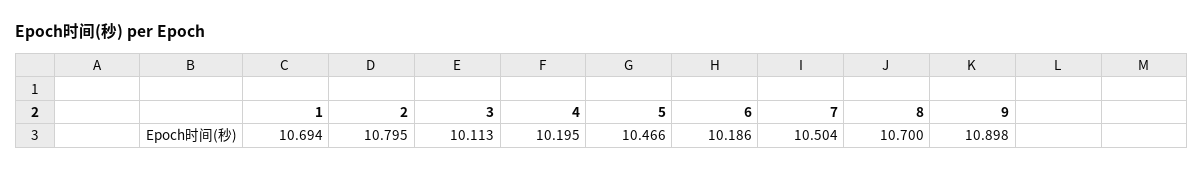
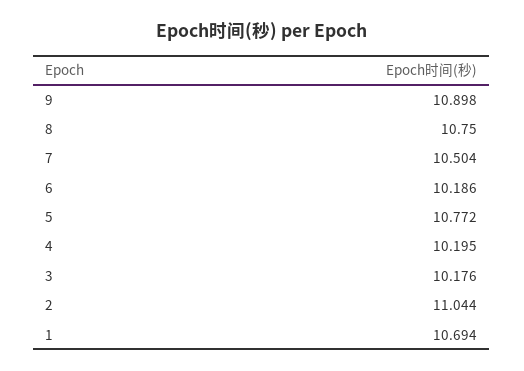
  {
    "1": 10.694,
-   "2": 10.795,
+   "2": 11.044,
-   "3": 10.113,
+   "3": 10.176,
    "4": 10.195,
-   "5": 10.466,
+   "5": 10.772,
    "6": 10.186,
    "7": 10.504,
-   "8": 10.7,
+   "8": 10.75,
    "9": 10.898
  }

